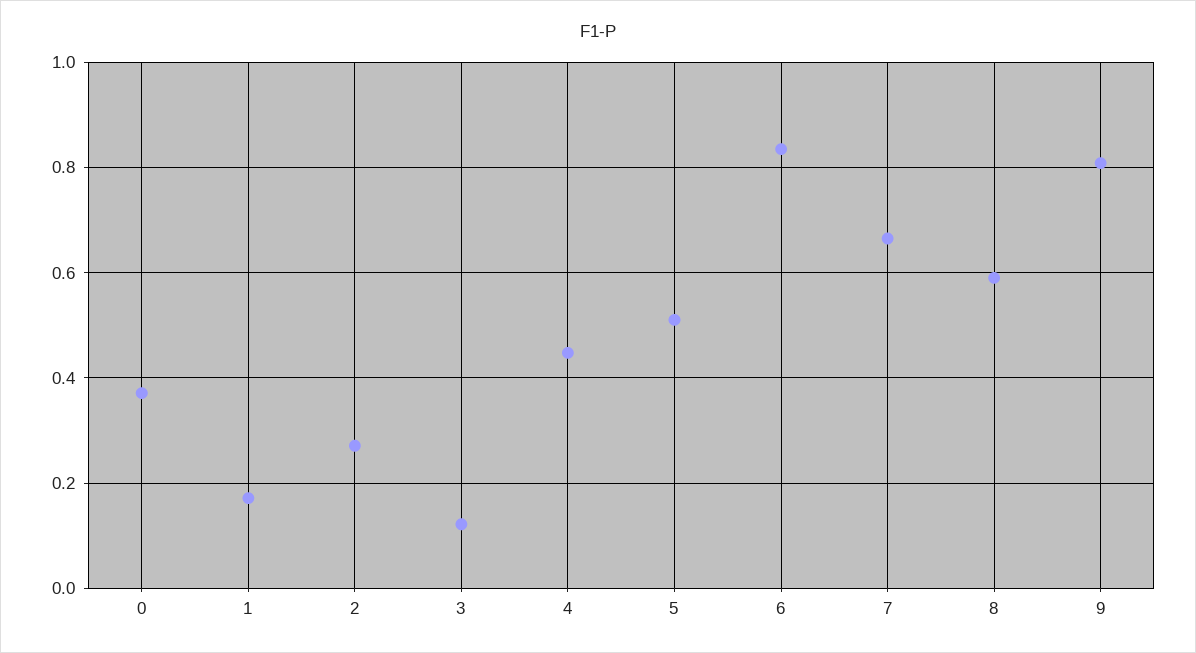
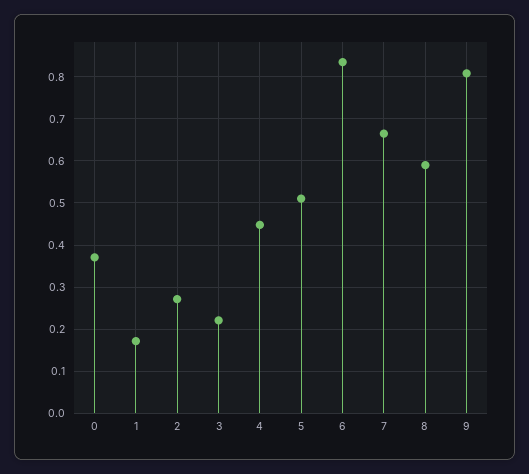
  {
    "0": 0.38,
    "1": 0.18,
    "2": 0.28,
-   "3": 0.12,
+   "3": 0.22,
    "4": 0.44,
    "5": 0.52,
    "6": 0.84,
    "7": 0.66,
    "8": 0.6,
    "9": 0.8
  }

